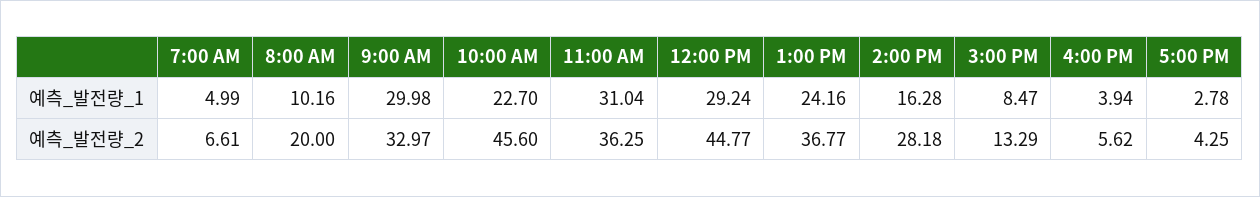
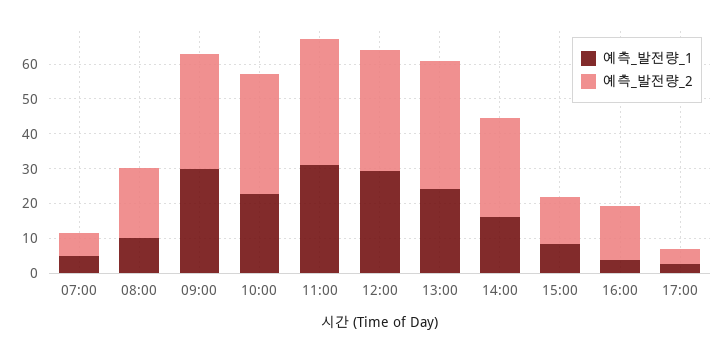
  {
    "예측_발전량_1": {
      "7:00 AM": 4.99,
      "8:00 AM": 10.16,
      "9:00 AM": 29.98,
      "10:00 AM": 22.7,
      "11:00 AM": 31.04,
      "12:00 PM": 29.24,
      "1:00 PM": 24.16,
      "2:00 PM": 16.28,
      "3:00 PM": 8.47,
      "4:00 PM": 3.94,
      "5:00 PM": 2.78
    },
    "예측_발전량_2": {
      "7:00 AM": 6.61,
      "8:00 AM": 20,
      "9:00 AM": 32.97,
-     "10:00 AM": 45.6,
+     "10:00 AM": 35,
      "11:00 AM": 36.25,
-     "12:00 PM": 44.77,
+     "12:00 PM": 35,
      "1:00 PM": 36.77,
      "2:00 PM": 28.18,
      "3:00 PM": 13.29,
-     "4:00 PM": 5.62,
+     "4:00 PM": 15,
      "5:00 PM": 4.25
    }
  }

